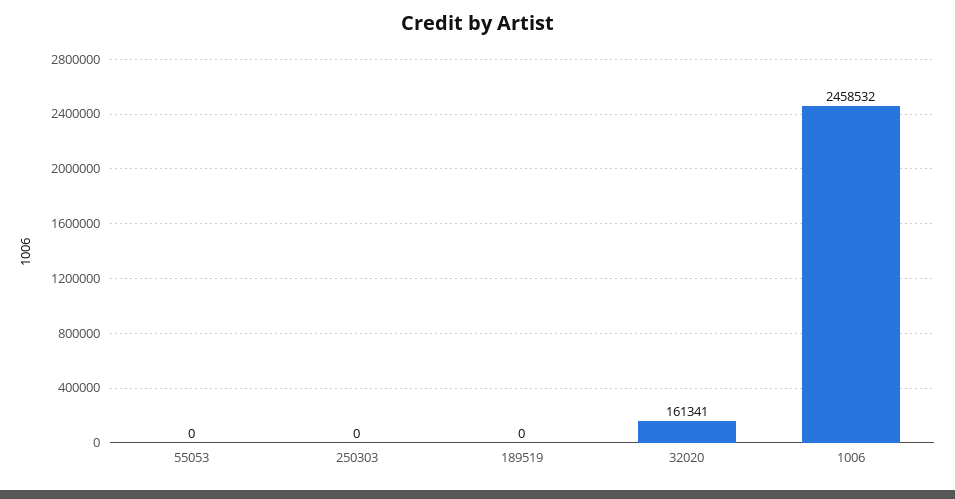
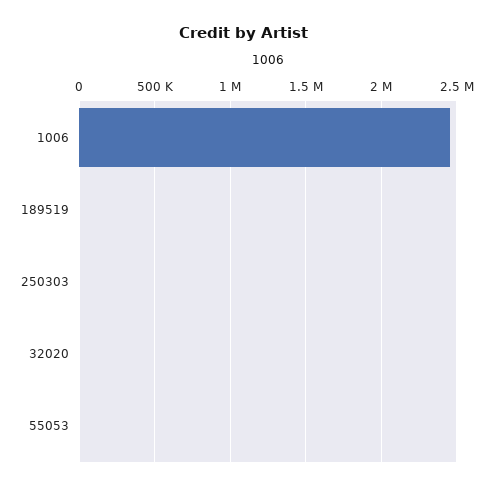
  {
    "55053": 0,
    "250303": 0,
    "189519": 0,
-   "32020": 161341,
+   "32020": 0,
    "1006": 2458532
  }

